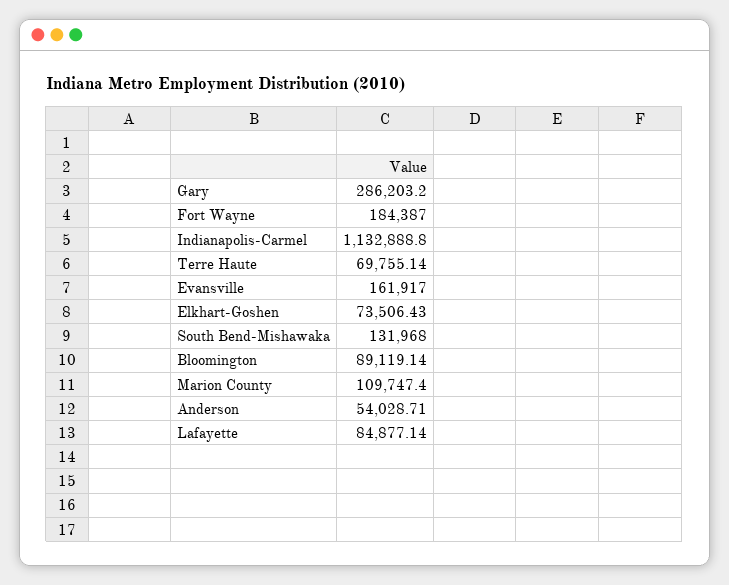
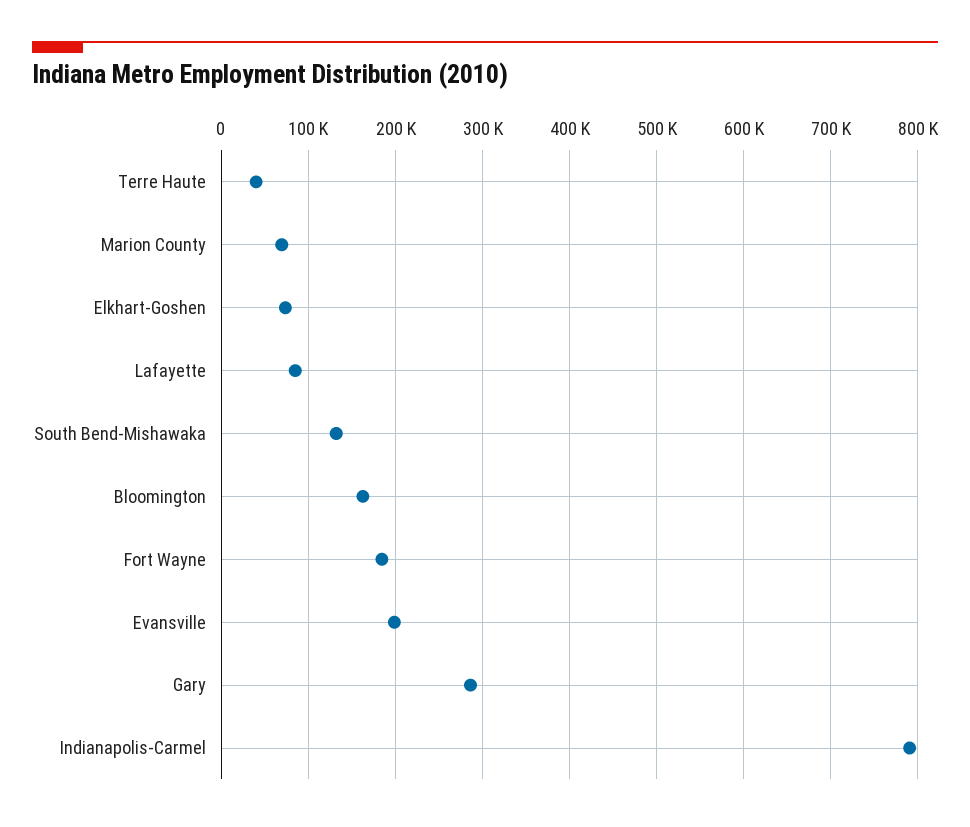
  {
    "Gary": 286203.2,
    "Fort Wayne": 184387,
-   "Indianapolis-Carmel": 1132888.8,
+   "Indianapolis-Carmel": 790000,
-   "Terre Haute": 69755.14,
+   "Terre Haute": 40000,
-   "Evansville": 161917,
+   "Evansville": 200000,
    "Elkhart-Goshen": 73506.43,
    "South Bend-Mishawaka": 131968,
-   "Bloomington": 89119.14,
+   "Bloomington": 160000,
-   "Marion County": 109747.4,
+   "Marion County": 70000,
-   "Anderson": 54028.71,
    "Lafayette": 84877.14
  }

